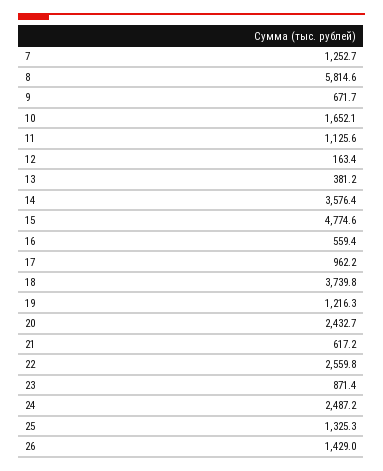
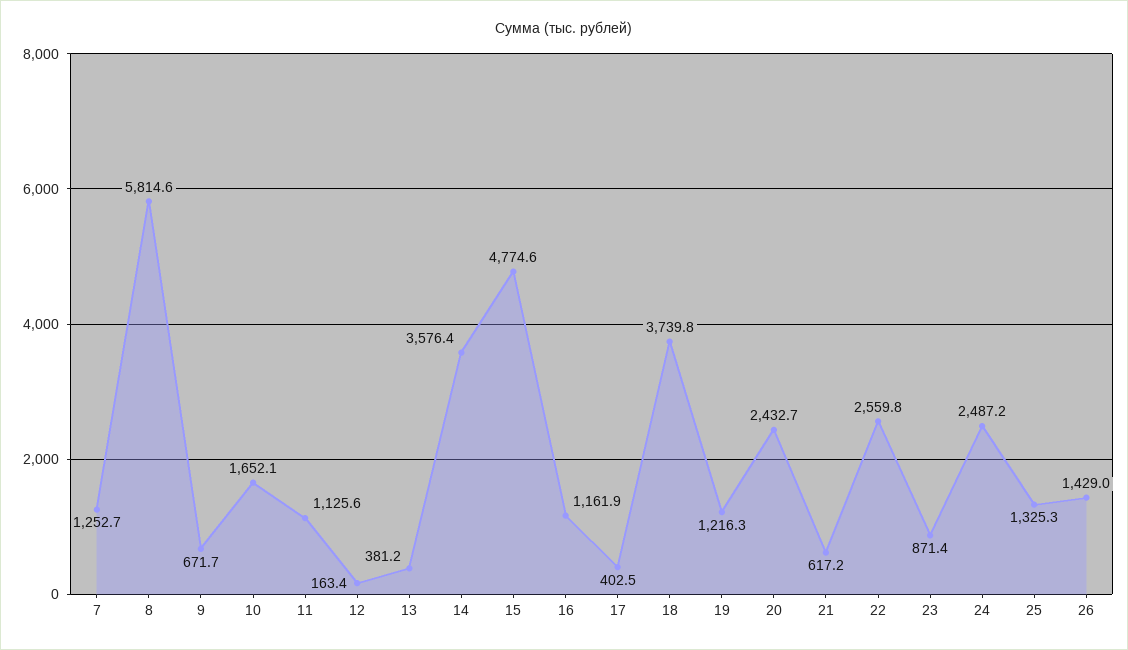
  {
    "7": 1252.7,
    "8": 5814.6,
    "9": 671.7,
    "10": 1652.1,
    "11": 1125.6,
    "12": 163.4,
    "13": 381.2,
    "14": 3576.4,
    "15": 4774.6,
-   "16": 559.4,
+   "16": 1161.9,
-   "17": 962.2,
+   "17": 402.5,
    "18": 3739.8,
    "19": 1216.3,
    "20": 2432.7,
    "21": 617.2,
    "22": 2559.8,
    "23": 871.4,
    "24": 2487.2,
    "25": 1325.3,
    "26": 1429
  }

